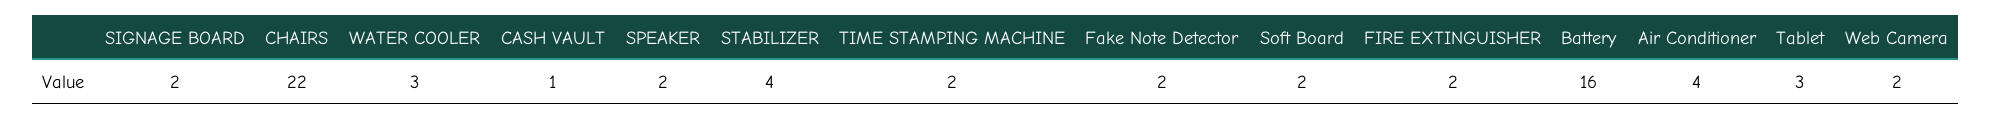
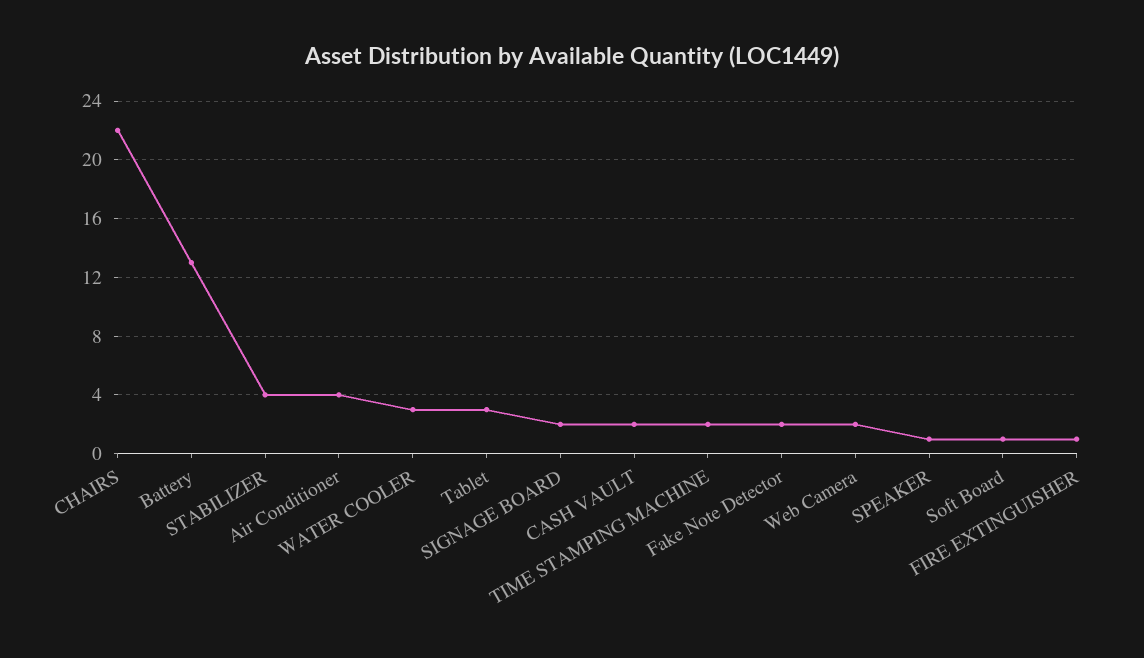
  {
    "SIGNAGE BOARD": 2,
    "CHAIRS": 22,
    "WATER COOLER": 3,
-   "CASH VAULT": 1,
+   "CASH VAULT": 2,
-   "SPEAKER": 2,
+   "SPEAKER": 1,
    "STABILIZER": 4,
    "TIME STAMPING MACHINE": 2,
    "Fake Note Detector": 2,
-   "Soft Board": 2,
+   "Soft Board": 1,
-   "FIRE EXTINGUISHER": 2,
+   "FIRE EXTINGUISHER": 1,
-   "Battery": 16,
+   "Battery": 13,
    "Air Conditioner": 4,
    "Tablet": 3,
    "Web Camera": 2
  }

